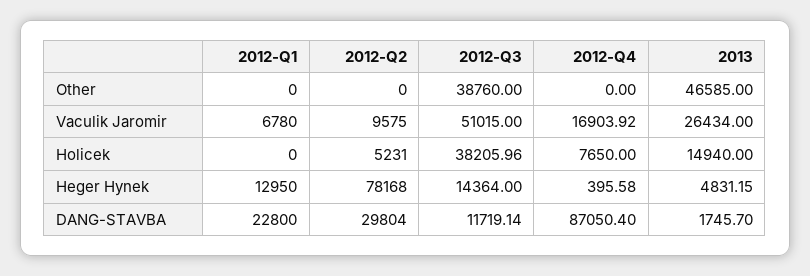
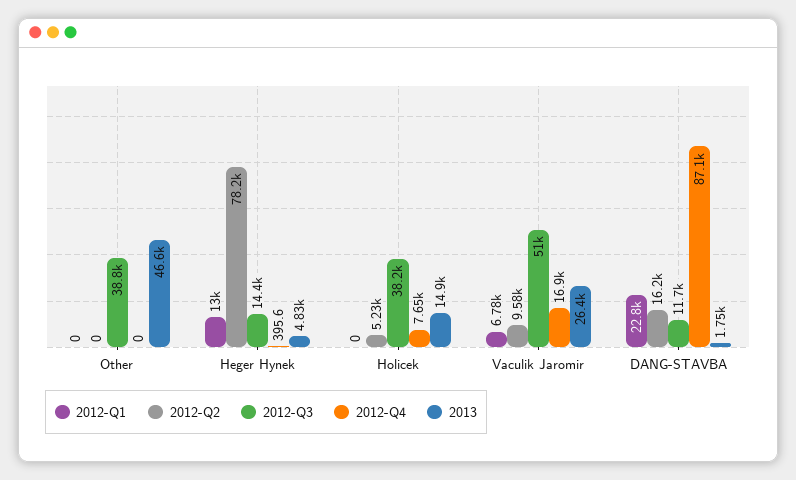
  {
    "2012-Q1": {
      "Other": 0,
      "Vaculik Jaromir": 6780,
      "Holicek": 0,
      "Heger Hynek": 12950,
      "DANG-STAVBA": 22800
    },
    "2012-Q2": {
      "Other": 0,
      "Vaculik Jaromir": 9575,
      "Holicek": 5231,
      "Heger Hynek": 78168,
-     "DANG-STAVBA": 29804
+     "DANG-STAVBA": 16200
    },
    "2012-Q3": {
      "Other": 38760,
      "Vaculik Jaromir": 51015,
      "Holicek": 38205.96,
      "Heger Hynek": 14364,
      "DANG-STAVBA": 11719.14
    },
    "2012-Q4": {
      "Other": 0,
      "Vaculik Jaromir": 16903.92,
      "Holicek": 7650,
      "Heger Hynek": 395.58,
      "DANG-STAVBA": 87050.4
    },
    "2013": {
      "Other": 46585,
      "Vaculik Jaromir": 26434,
      "Holicek": 14940,
      "Heger Hynek": 4831.15,
      "DANG-STAVBA": 1745.7
    }
  }

